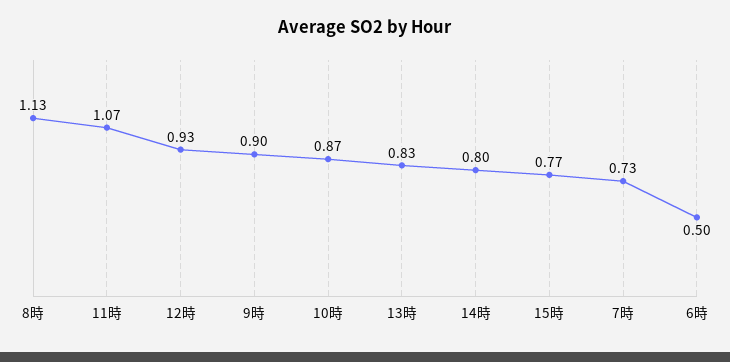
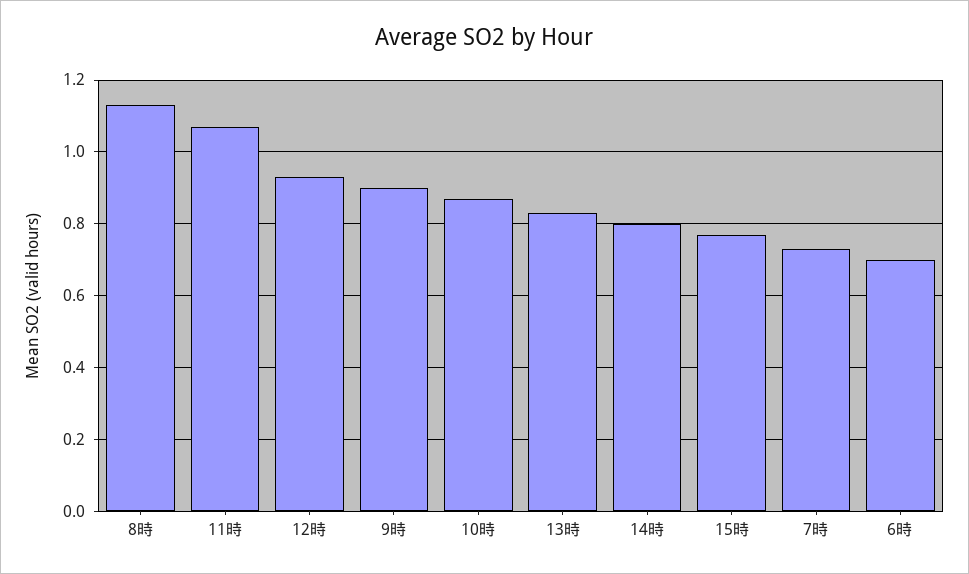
  {
    "8時": 1.13,
    "11時": 1.07,
    "12時": 0.93,
    "9時": 0.9,
    "10時": 0.87,
    "13時": 0.83,
    "14時": 0.8,
    "15時": 0.77,
    "7時": 0.73,
-   "6時": 0.5
+   "6時": 0.7
  }

